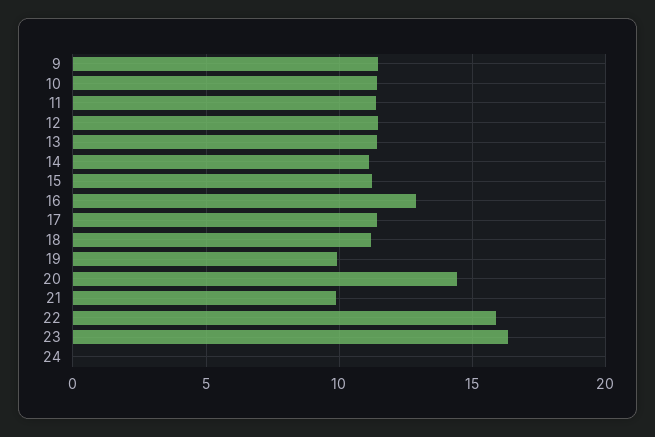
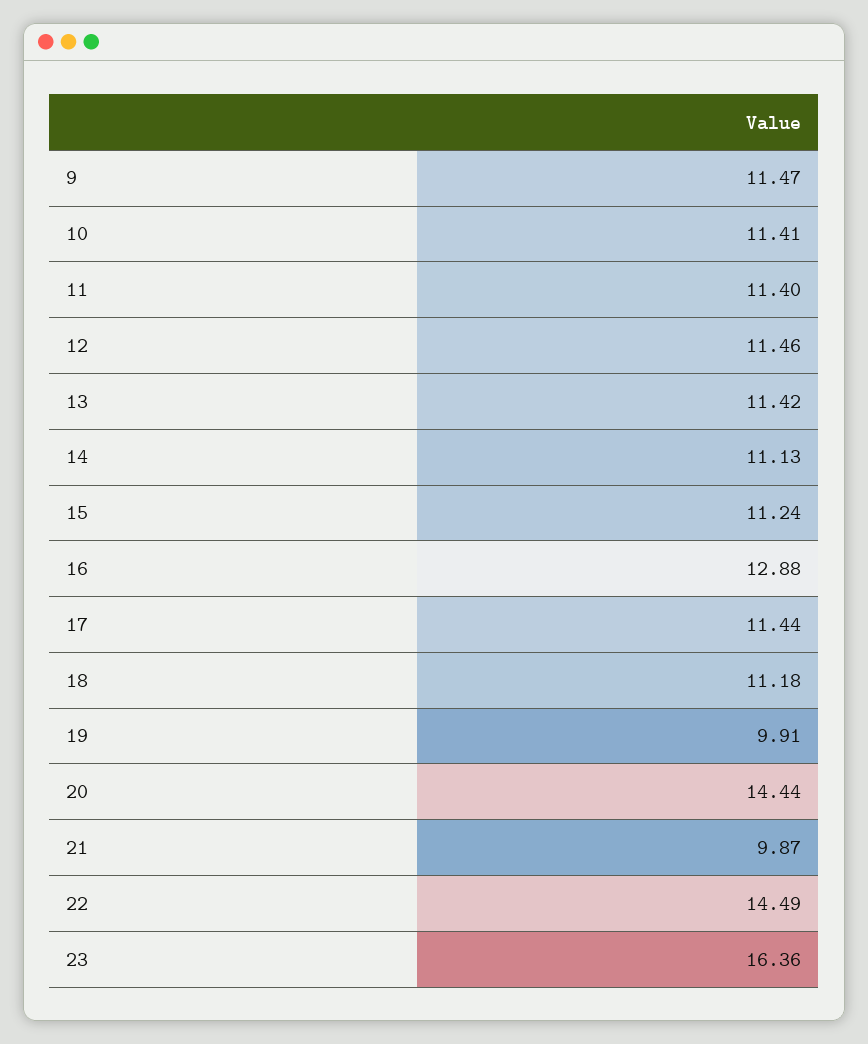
  {
    "9": 11.47,
    "10": 11.41,
    "11": 11.4,
    "12": 11.46,
    "13": 11.42,
    "14": 11.13,
    "15": 11.24,
    "16": 12.88,
    "17": 11.44,
    "18": 11.18,
    "19": 9.91,
    "20": 14.44,
    "21": 9.87,
-   "22": 16,
+   "22": 14.49,
-   "23": 16.36,
+   "23": 16.36
-   "24": 0
  }

